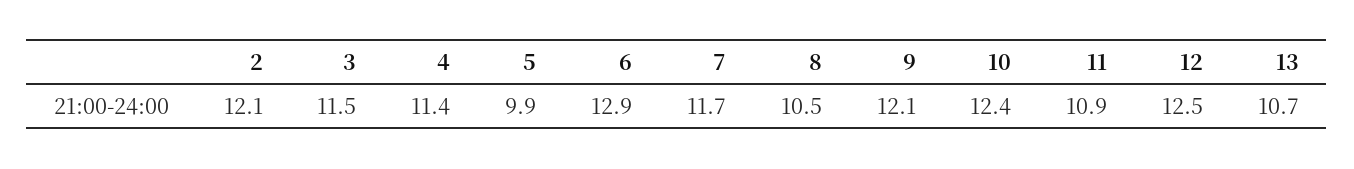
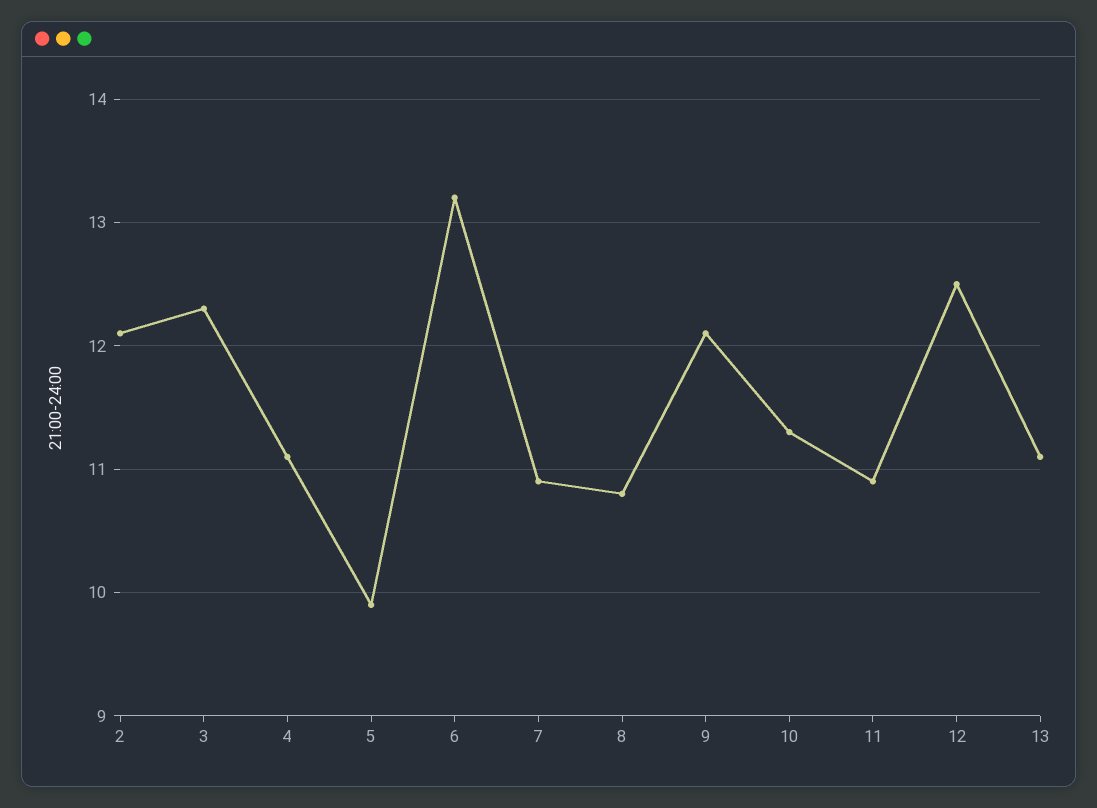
  {
    "2": 12.1,
-   "3": 11.5,
+   "3": 12.3,
-   "4": 11.4,
+   "4": 11.1,
    "5": 9.9,
-   "6": 12.9,
+   "6": 13.2,
-   "7": 11.7,
+   "7": 10.9,
-   "8": 10.5,
+   "8": 10.8,
    "9": 12.1,
-   "10": 12.4,
+   "10": 11.3,
    "11": 10.9,
    "12": 12.5,
-   "13": 10.7
+   "13": 11.1
  }

